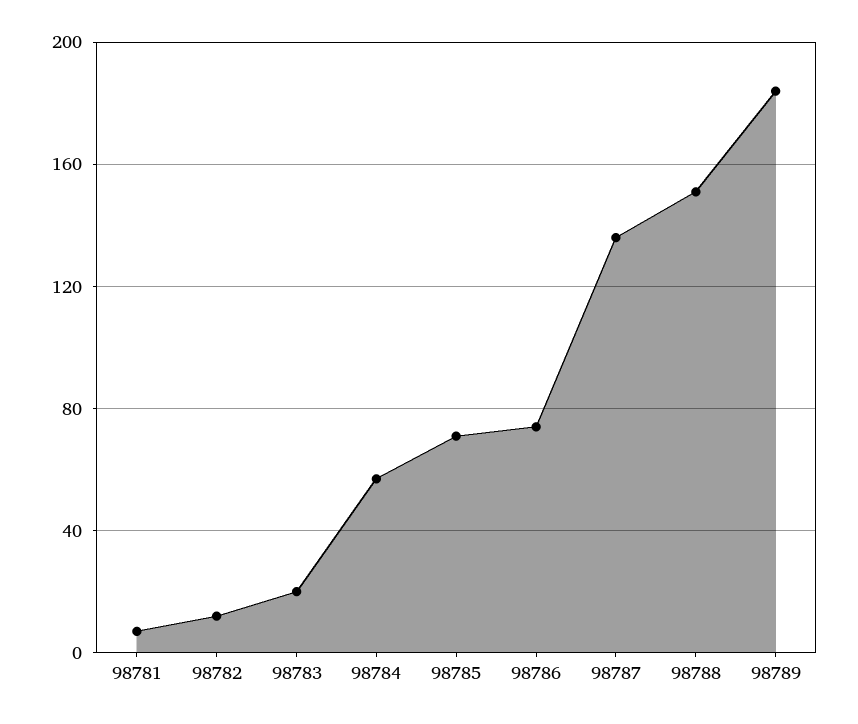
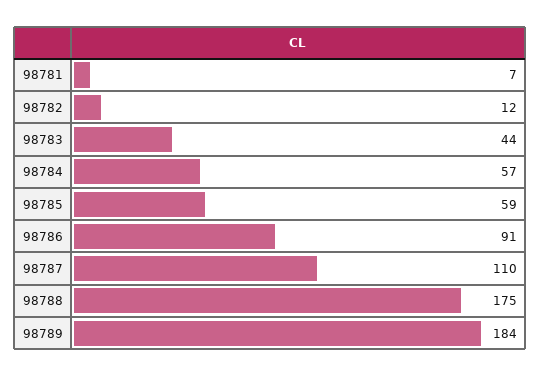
  {
    "98781": 7,
    "98782": 12,
-   "98783": 20,
+   "98783": 44,
    "98784": 57,
-   "98785": 70,
+   "98785": 59,
-   "98786": 75,
+   "98786": 91,
-   "98787": 135,
+   "98787": 110,
-   "98788": 150,
+   "98788": 175,
    "98789": 184
  }

